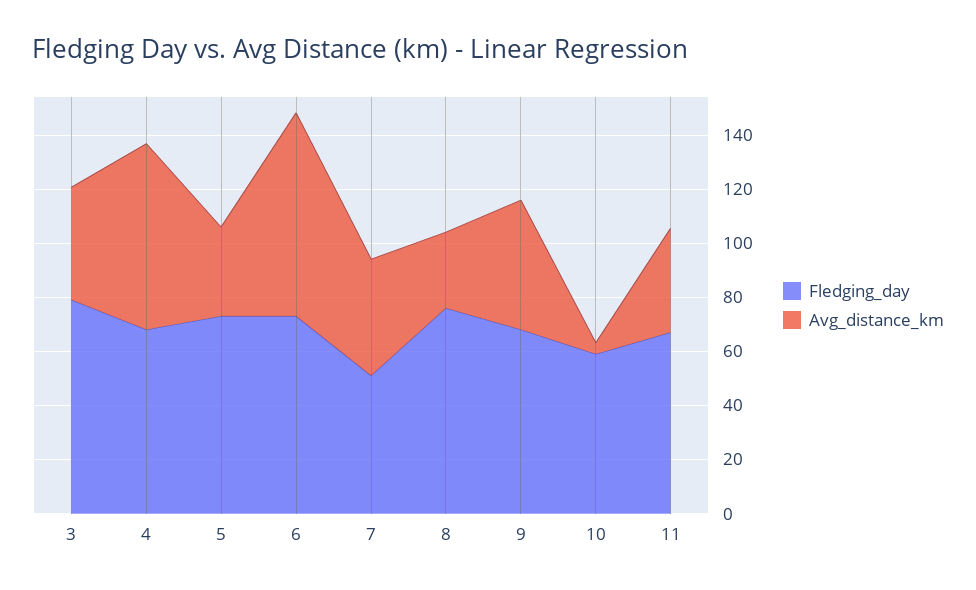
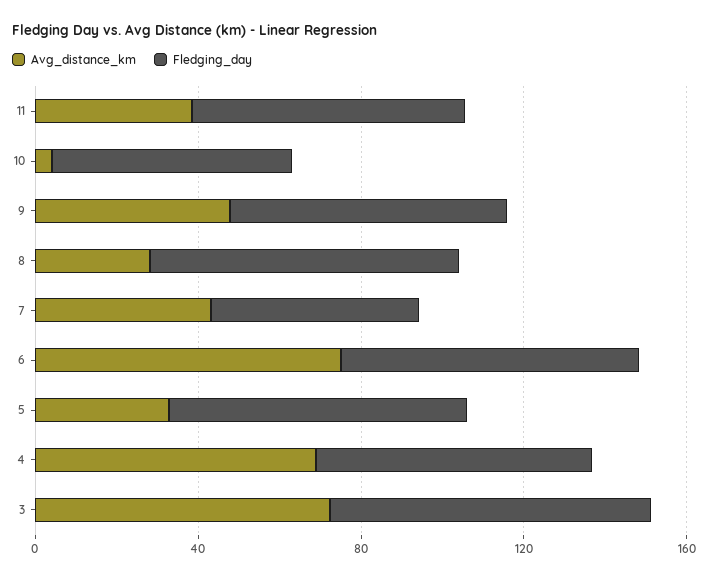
  {
    "Fledging_day": {
      "3": 80,
      "4": 70,
      "5": 75,
      "6": 75,
      "7": 50,
      "8": 75,
      "9": 70,
      "10": 60,
      "11": 65
    },
    "Avg_distance_km": {
-     "3": 40,
+     "3": 70,
      "4": 70,
      "5": 35,
      "6": 75,
      "7": 45,
      "8": 30,
      "9": 50,
      "10": 5,
      "11": 40
    }
  }

